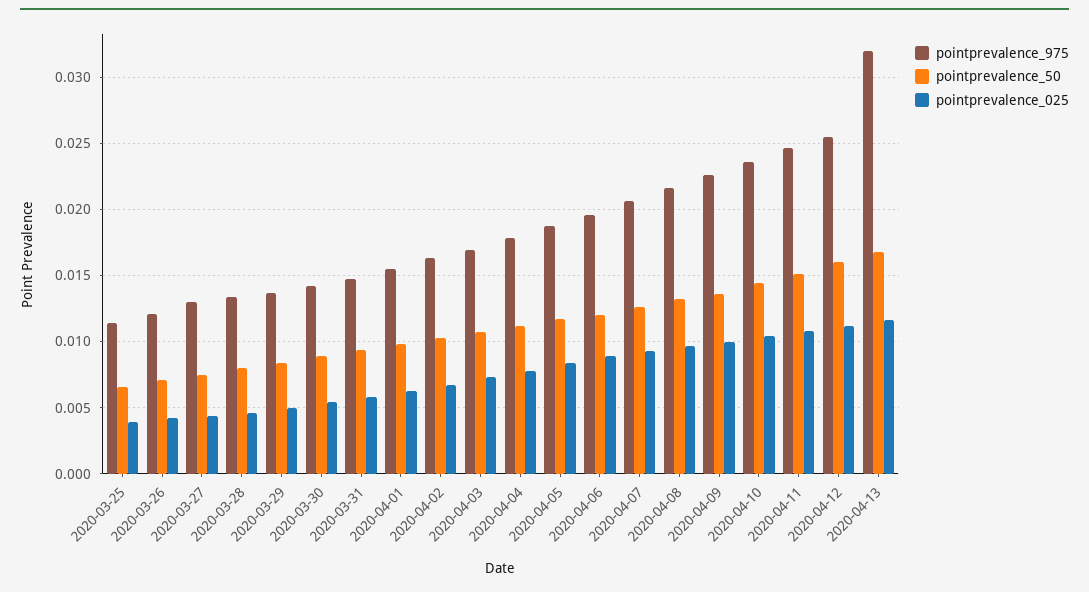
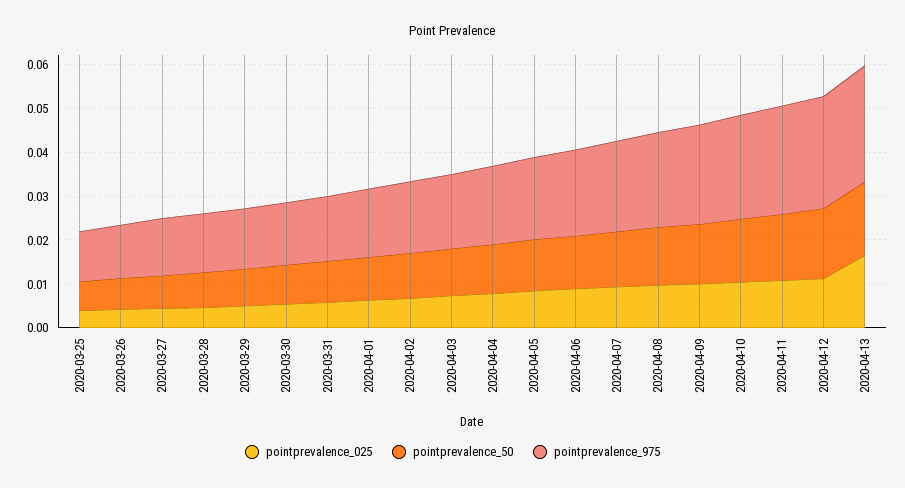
  {
    "pointprevalence_975": {
      "2020-03-25": 0.0115,
      "2020-03-26": 0.012,
      "2020-03-27": 0.013,
      "2020-03-28": 0.0135,
      "2020-03-29": 0.0135,
      "2020-03-30": 0.014,
      "2020-03-31": 0.0145,
      "2020-04-01": 0.0155,
      "2020-04-02": 0.0165,
      "2020-04-03": 0.017,
      "2020-04-04": 0.018,
      "2020-04-05": 0.0185,
      "2020-04-06": 0.0195,
      "2020-04-07": 0.0205,
      "2020-04-08": 0.0215,
      "2020-04-09": 0.0225,
      "2020-04-10": 0.0235,
      "2020-04-11": 0.0245,
      "2020-04-12": 0.0255,
-     "2020-04-13": 0.032
+     "2020-04-13": 0.026
    },
    "pointprevalence_50": {
      "2020-03-25": 0.0065,
      "2020-03-26": 0.007,
      "2020-03-27": 0.0075,
      "2020-03-28": 0.008,
      "2020-03-29": 0.0085,
      "2020-03-30": 0.009,
      "2020-03-31": 0.0095,
      "2020-04-01": 0.01,
      "2020-04-02": 0.0105,
      "2020-04-03": 0.0105,
      "2020-04-04": 0.011,
      "2020-04-05": 0.0115,
      "2020-04-06": 0.012,
      "2020-04-07": 0.0125,
      "2020-04-08": 0.013,
      "2020-04-09": 0.0135,
      "2020-04-10": 0.0145,
      "2020-04-11": 0.015,
      "2020-04-12": 0.016,
      "2020-04-13": 0.017
    },
    "pointprevalence_025": {
      "2020-03-25": 0.004,
      "2020-03-26": 0.004,
      "2020-03-27": 0.0045,
      "2020-03-28": 0.0045,
      "2020-03-29": 0.005,
      "2020-03-30": 0.0055,
      "2020-03-31": 0.006,
      "2020-04-01": 0.0065,
      "2020-04-02": 0.0065,
      "2020-04-03": 0.0075,
      "2020-04-04": 0.008,
      "2020-04-05": 0.0085,
      "2020-04-06": 0.009,
      "2020-04-07": 0.0095,
      "2020-04-08": 0.0095,
      "2020-04-09": 0.01,
      "2020-04-10": 0.0105,
      "2020-04-11": 0.011,
      "2020-04-12": 0.011,
-     "2020-04-13": 0.0115
+     "2020-04-13": 0.016
    }
  }

